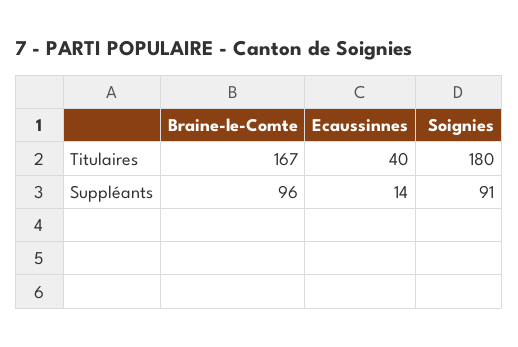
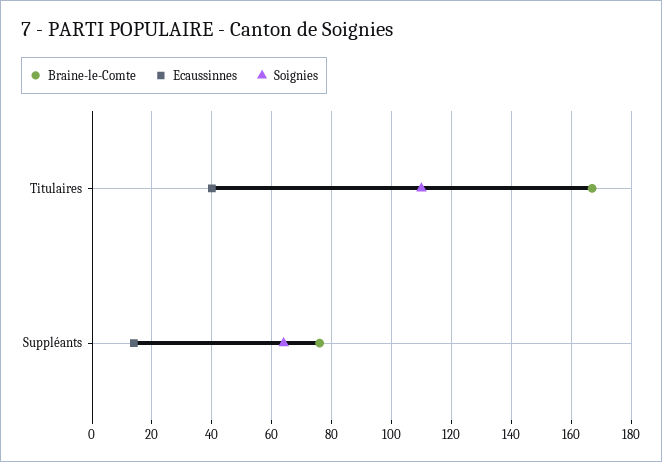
  {
    "Braine-le-Comte": {
      "Titulaires": 167,
-     "Suppléants": 96
+     "Suppléants": 75
    },
    "Ecaussinnes": {
      "Titulaires": 40,
      "Suppléants": 14
    },
    "Soignies": {
-     "Titulaires": 180,
+     "Titulaires": 110,
-     "Suppléants": 91
+     "Suppléants": 65
    }
  }

